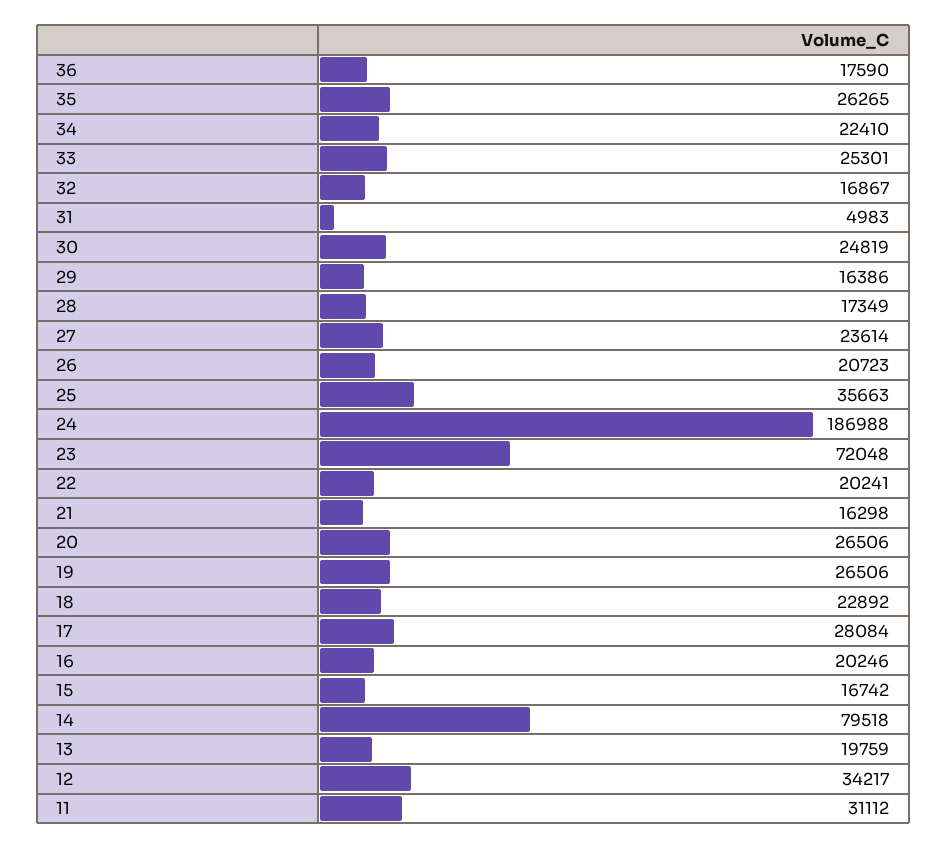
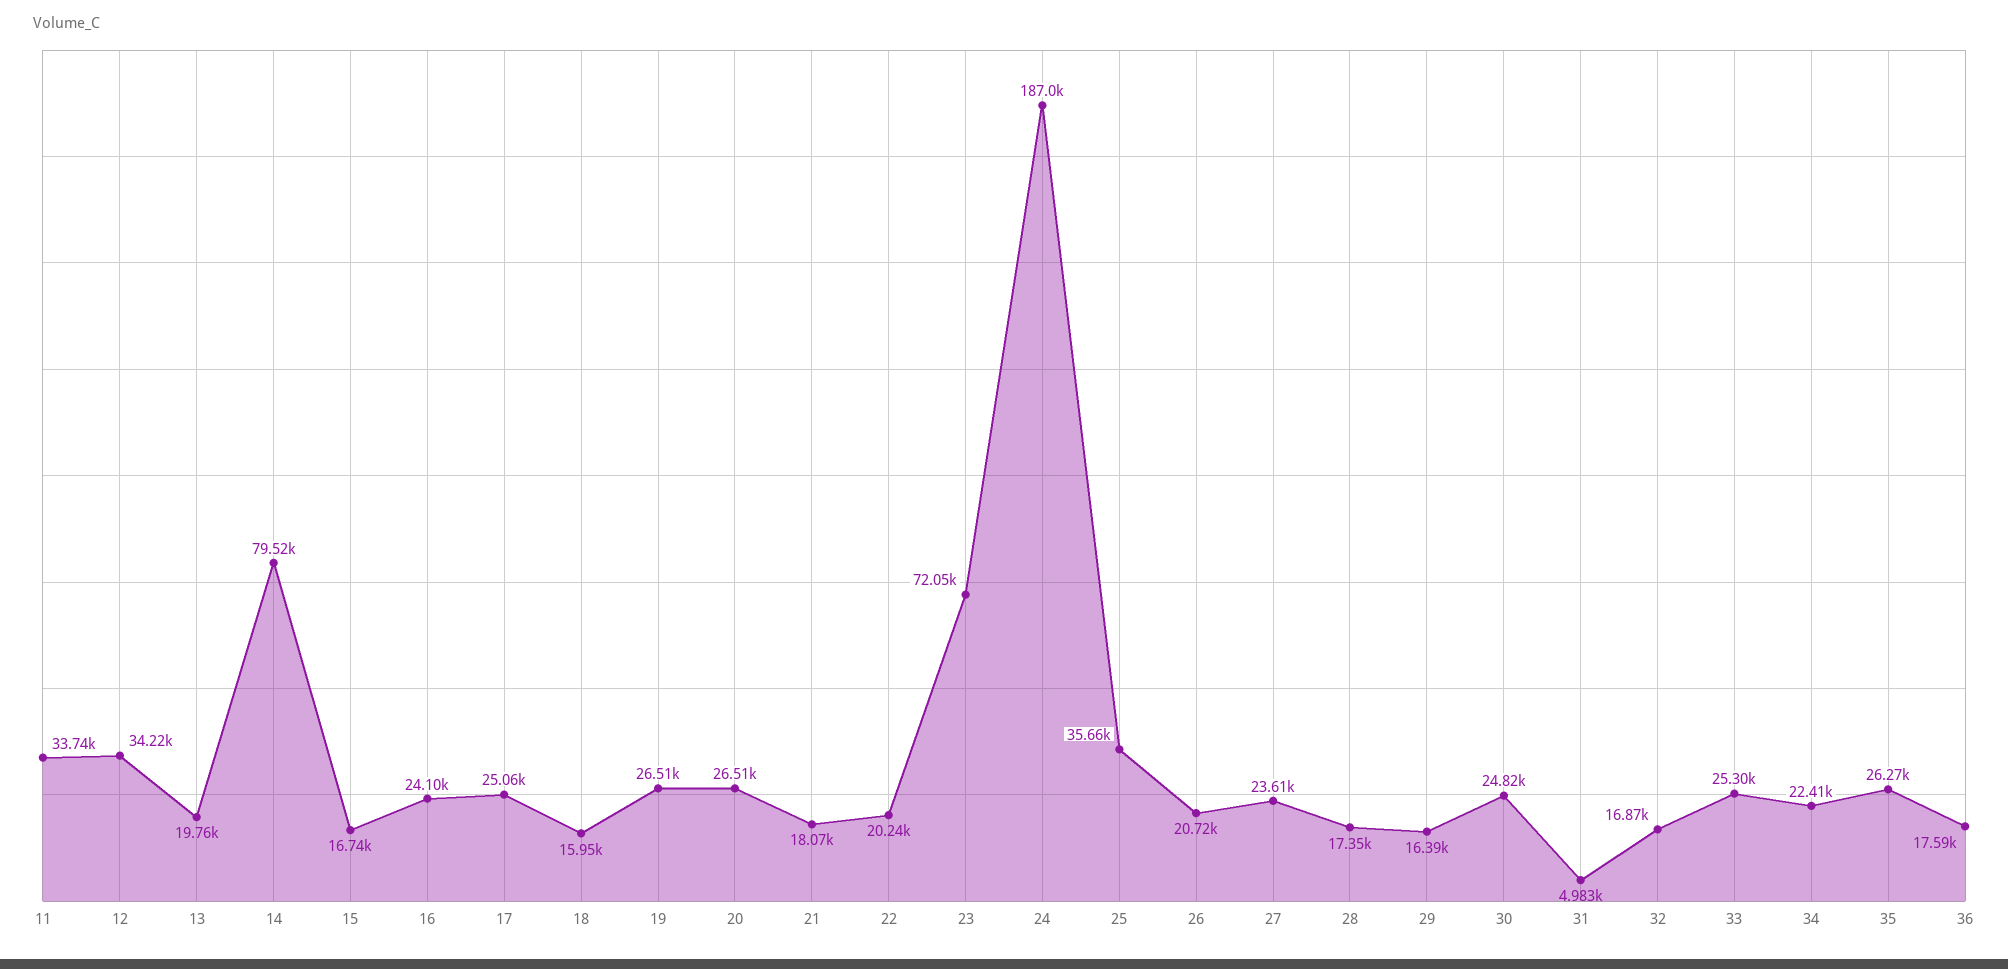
  {
    "36": 17590,
    "35": 26265,
    "34": 22410,
    "33": 25301,
    "32": 16867,
    "31": 4983,
    "30": 24819,
    "29": 16386,
    "28": 17349,
    "27": 23614,
    "26": 20723,
    "25": 35663,
    "24": 186988,
    "23": 72048,
    "22": 20241,
-   "21": 16298,
+   "21": 18070,
    "20": 26506,
    "19": 26506,
-   "18": 22892,
+   "18": 15950,
-   "17": 28084,
+   "17": 25060,
-   "16": 20246,
+   "16": 24100,
    "15": 16742,
    "14": 79518,
    "13": 19759,
    "12": 34217,
-   "11": 31112
+   "11": 33740
  }

